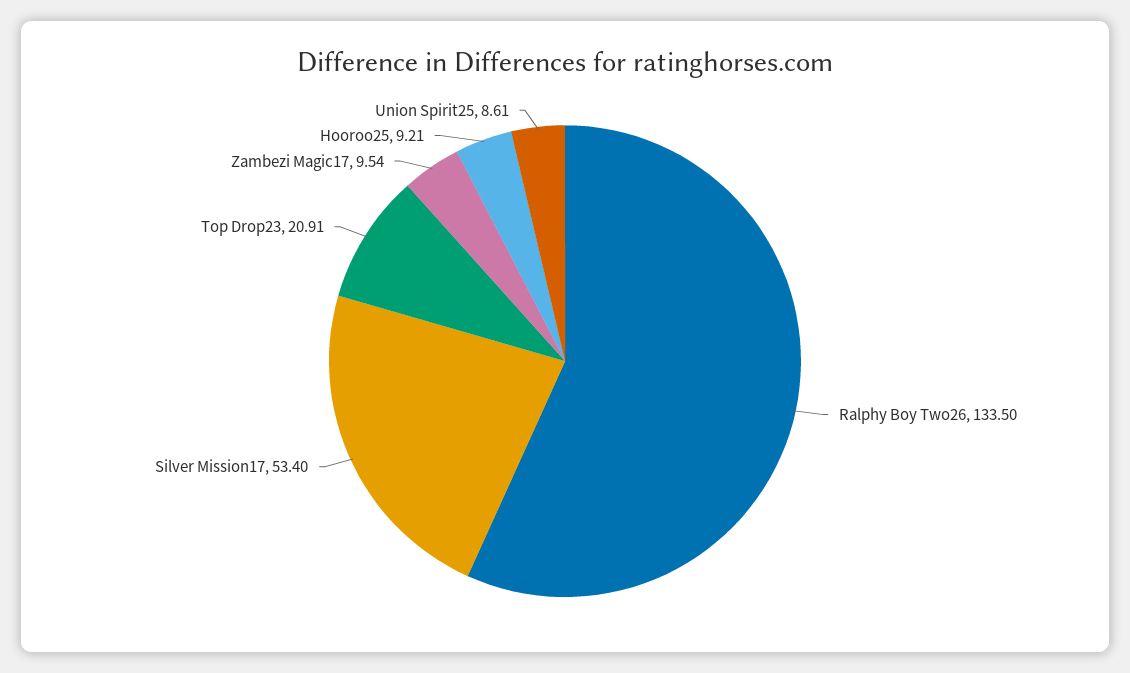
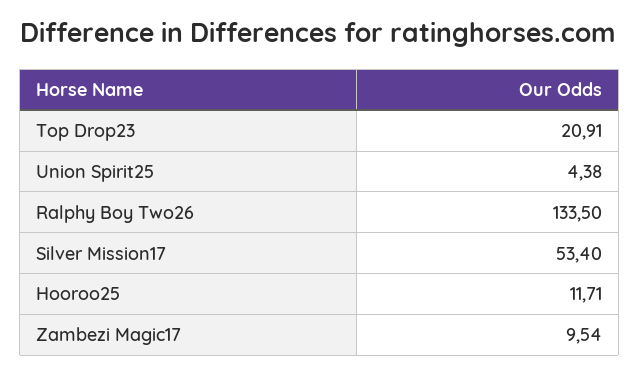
  {
    "Ralphy Boy Two26": 133.5,
    "Silver Mission17": 53.4,
    "Top Drop23": 20.91,
    "Zambezi Magic17": 9.54,
-   "Hooroo25": 9.21,
+   "Hooroo25": 11.71,
-   "Union Spirit25": 8.61
+   "Union Spirit25": 4.38
  }

